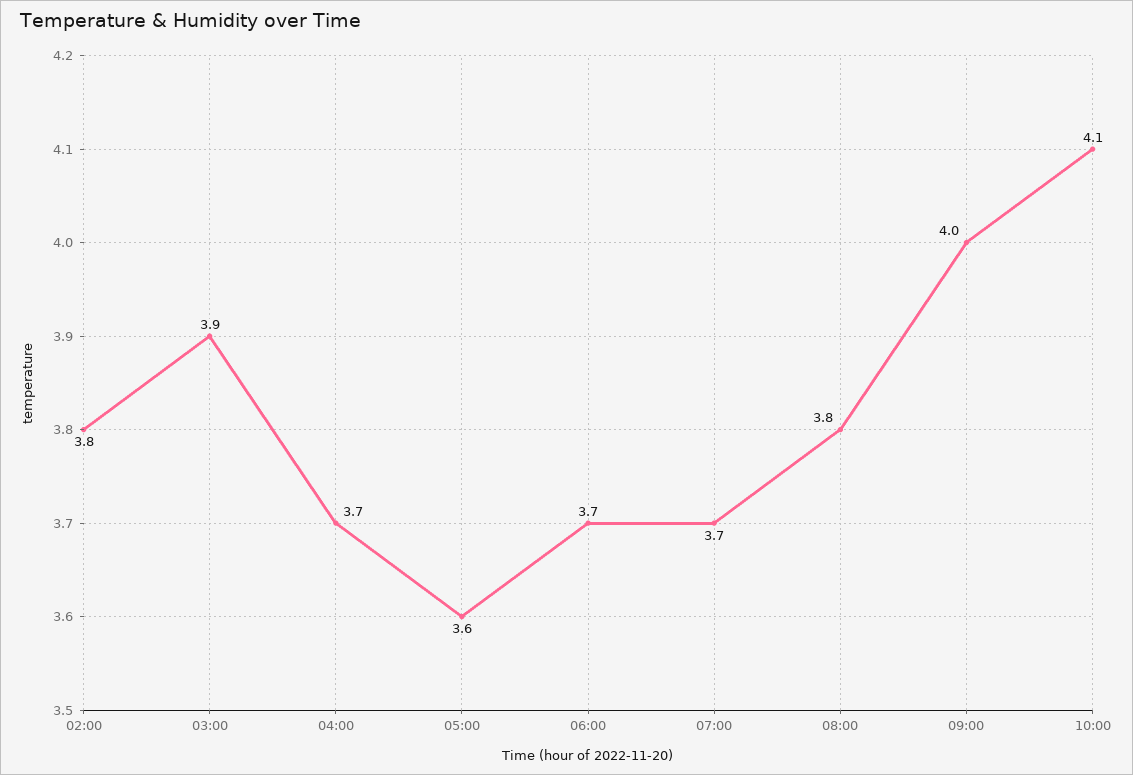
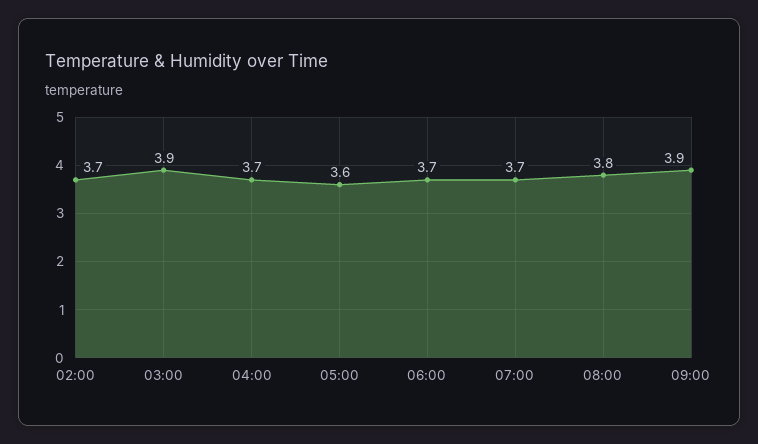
  {
-   "02:00": 3.8,
+   "02:00": 3.7,
    "03:00": 3.9,
    "04:00": 3.7,
    "05:00": 3.6,
    "06:00": 3.7,
    "07:00": 3.7,
    "08:00": 3.8,
-   "09:00": 4,
+   "09:00": 3.9
-   "10:00": 4.1
  }

